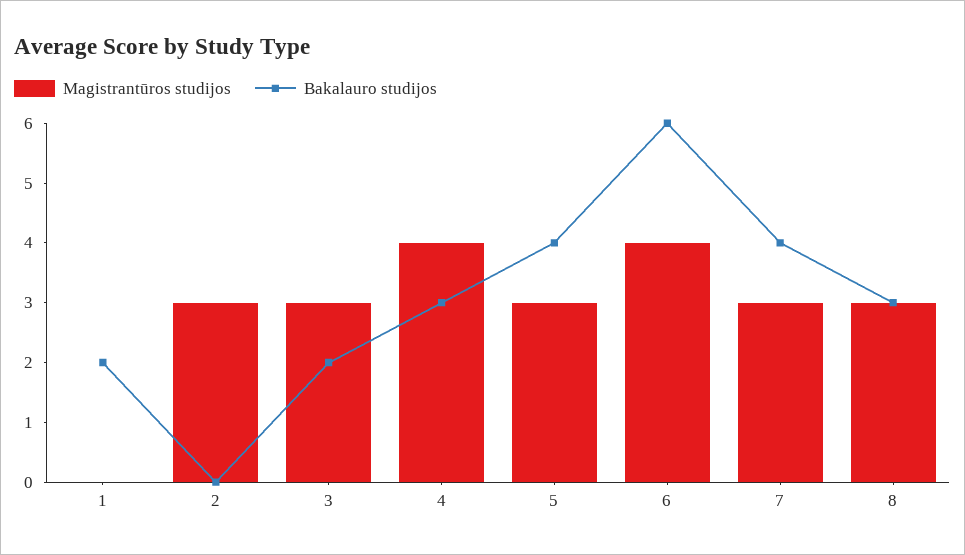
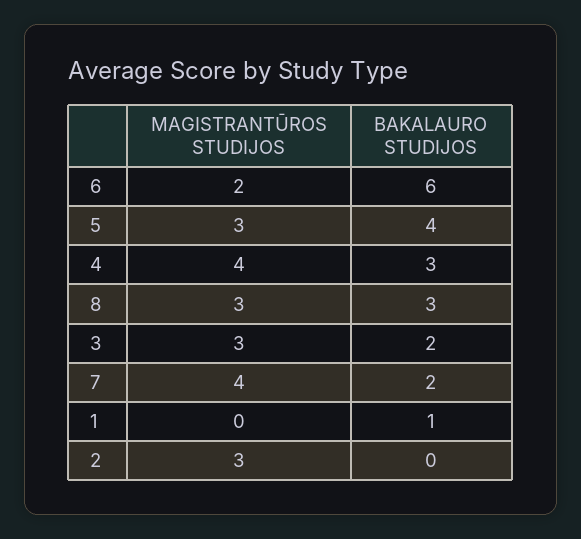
  {
    "Magistrantūros studijos": {
      "1": 0,
      "2": 3,
      "3": 3,
      "4": 4,
      "5": 3,
-     "6": 4,
+     "6": 2,
-     "7": 3,
+     "7": 4,
      "8": 3
    },
    "Bakalauro studijos": {
-     "1": 2,
+     "1": 1,
      "2": 0,
      "3": 2,
      "4": 3,
      "5": 4,
      "6": 6,
-     "7": 4,
+     "7": 2,
      "8": 3
    }
  }

